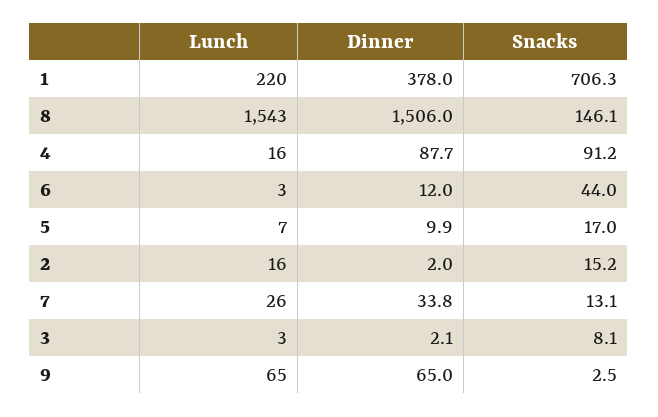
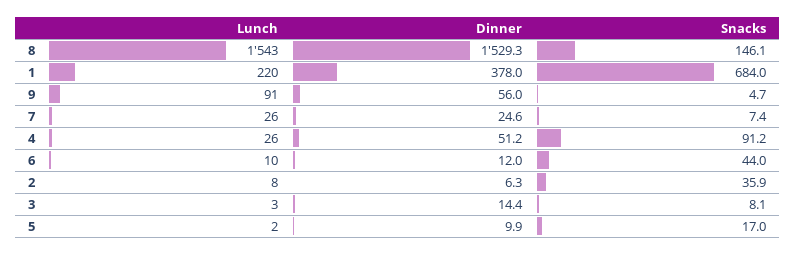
  {
    "Lunch": {
      "1": 220,
      "8": 1543,
-     "4": 16,
+     "4": 26,
-     "6": 3,
+     "6": 10,
-     "5": 7,
+     "5": 2,
-     "2": 16,
+     "2": 8,
      "7": 26,
      "3": 3,
-     "9": 65
+     "9": 91
    },
    "Dinner": {
      "1": 378,
-     "8": 1506,
+     "8": 1529.3,
-     "4": 87.7,
+     "4": 51.2,
      "6": 12,
      "5": 9.9,
-     "2": 2,
+     "2": 6.3,
-     "7": 33.8,
+     "7": 24.6,
-     "3": 2.1,
+     "3": 14.4,
-     "9": 65
+     "9": 56
    },
    "Snacks": {
-     "1": 706.3,
+     "1": 684,
      "8": 146.1,
      "4": 91.2,
      "6": 44,
      "5": 17,
-     "2": 15.2,
+     "2": 35.9,
-     "7": 13.1,
+     "7": 7.4,
      "3": 8.1,
-     "9": 2.5
+     "9": 4.7
    }
  }

